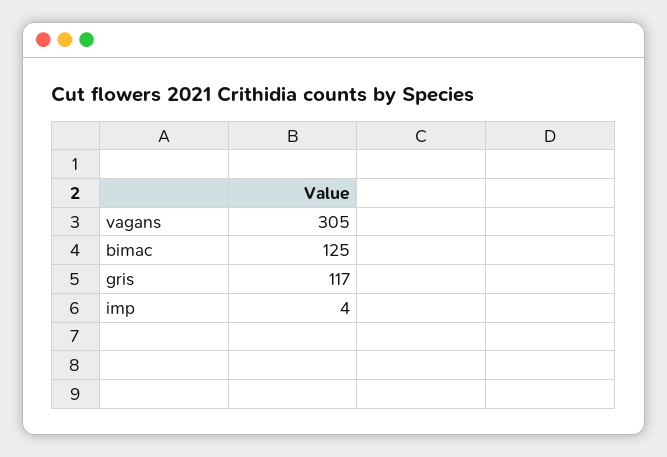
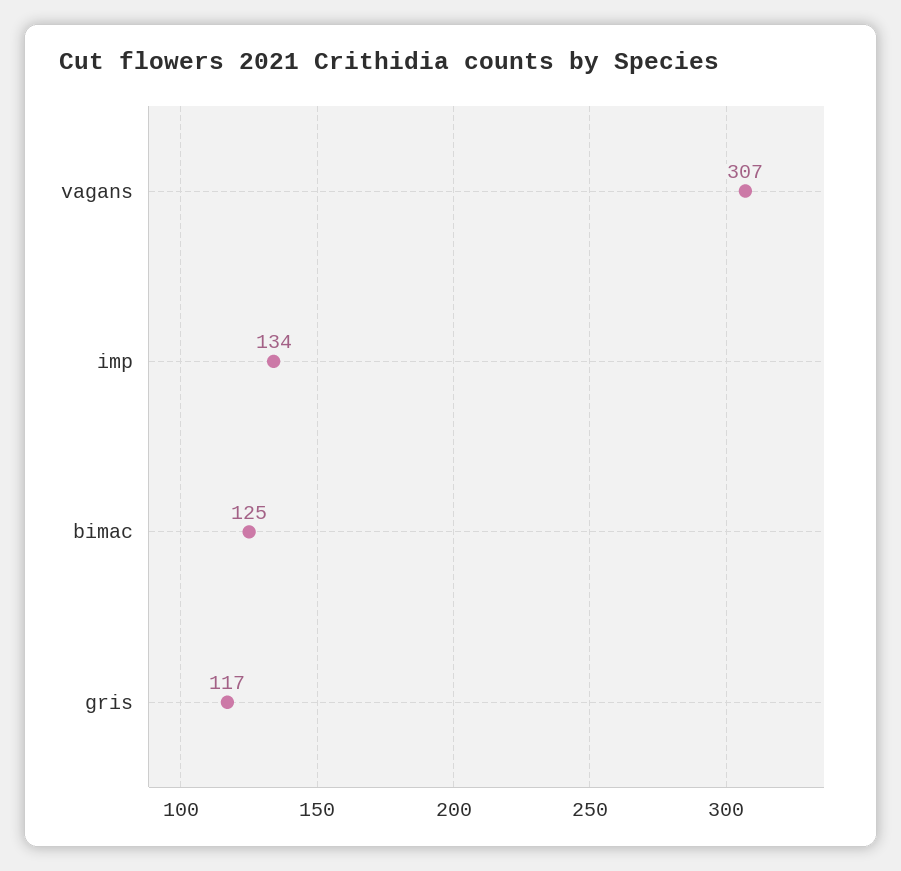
  {
-   "vagans": 305,
+   "vagans": 307,
    "bimac": 125,
    "gris": 117,
-   "imp": 4
+   "imp": 134
  }

